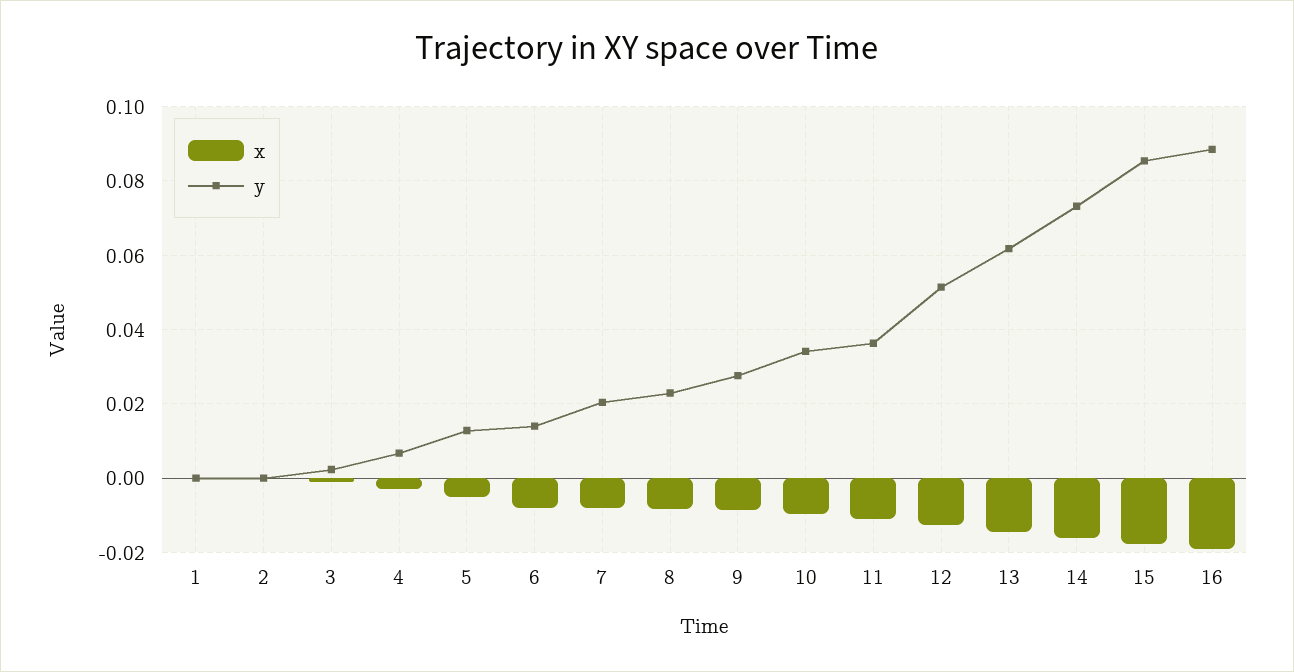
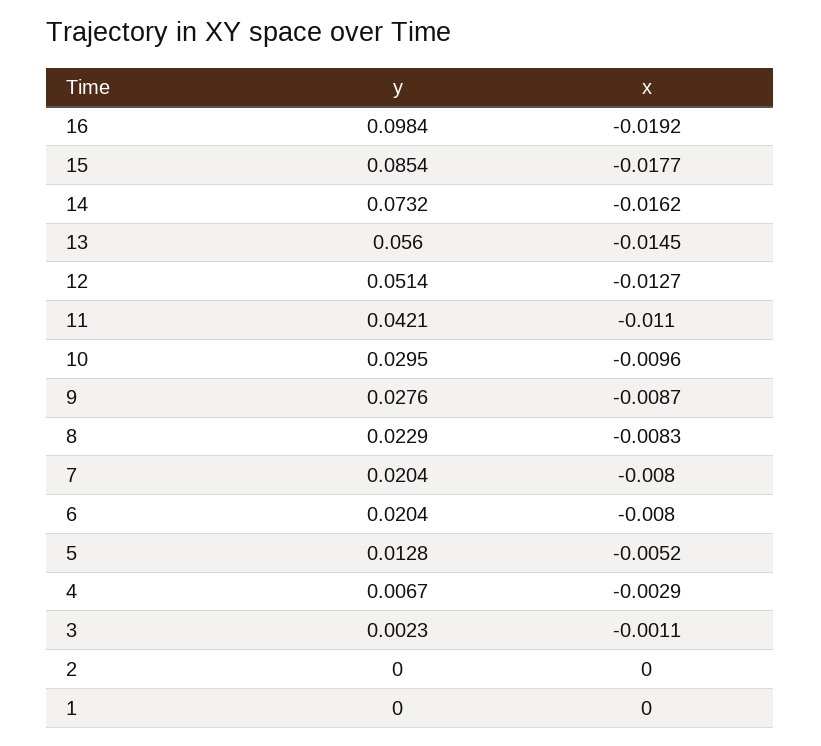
  {
    "x": {
      "1": 0,
      "2": 0,
      "3": -0.0011,
      "4": -0.0029,
      "5": -0.0052,
      "6": -0.008,
      "7": -0.008,
      "8": -0.0083,
      "9": -0.0087,
      "10": -0.0096,
      "11": -0.011,
      "12": -0.0127,
      "13": -0.0145,
      "14": -0.0162,
      "15": -0.0177,
      "16": -0.0192
    },
    "y": {
      "1": 0,
      "2": 0,
      "3": 0.0023,
      "4": 0.0067,
      "5": 0.0128,
-     "6": 0.014,
+     "6": 0.0204,
      "7": 0.0204,
      "8": 0.0229,
      "9": 0.0276,
-     "10": 0.034,
+     "10": 0.0295,
-     "11": 0.036,
+     "11": 0.0421,
      "12": 0.0514,
-     "13": 0.062,
+     "13": 0.056,
      "14": 0.0732,
      "15": 0.0854,
-     "16": 0.088
+     "16": 0.0984
    }
  }

